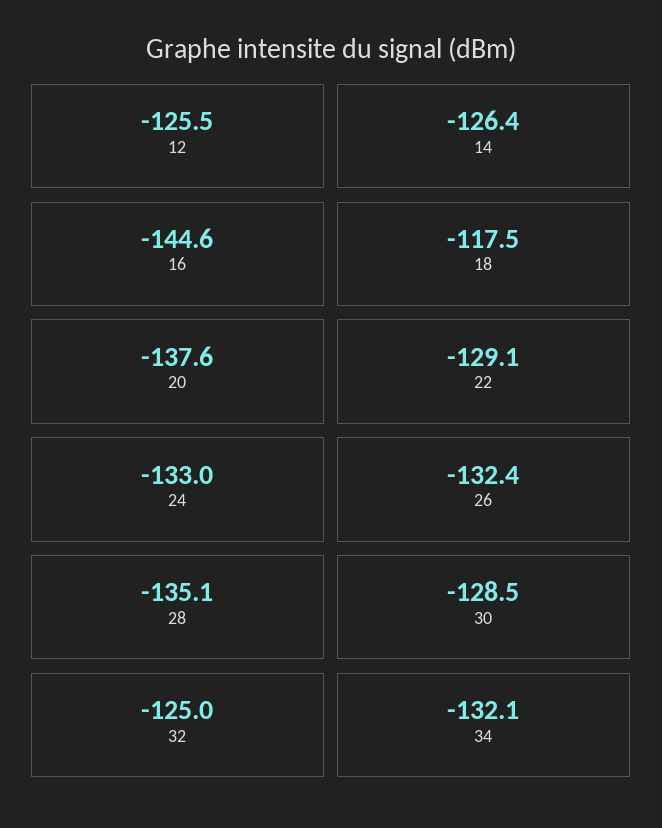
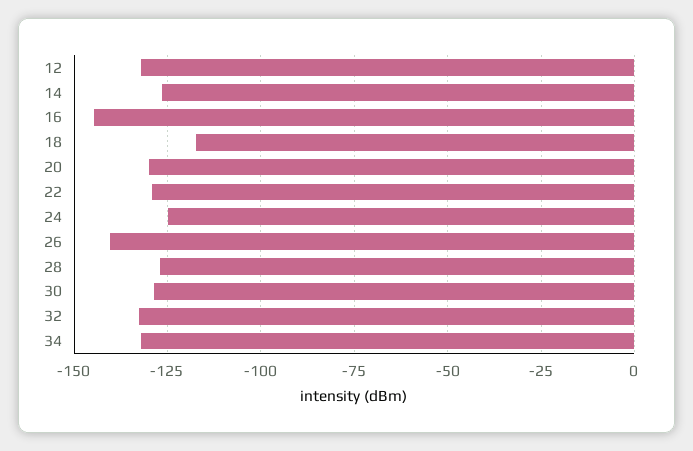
  {
-   "12": -125.5,
+   "12": -132.5,
    "14": -126.4,
    "16": -144.6,
    "18": -117.5,
-   "20": -137.6,
+   "20": -130,
    "22": -129.1,
-   "24": -133,
+   "24": -125,
-   "26": -132.4,
+   "26": -140,
-   "28": -135.1,
+   "28": -127.5,
    "30": -128.5,
-   "32": -125,
+   "32": -132.5,
    "34": -132.1
  }

